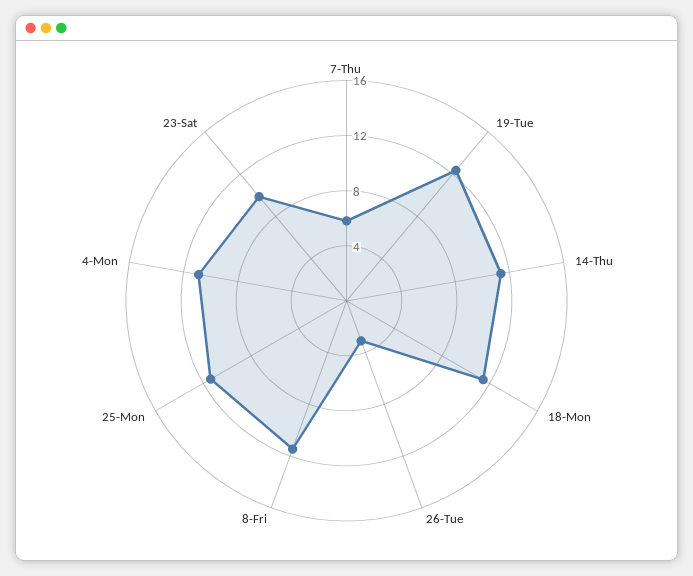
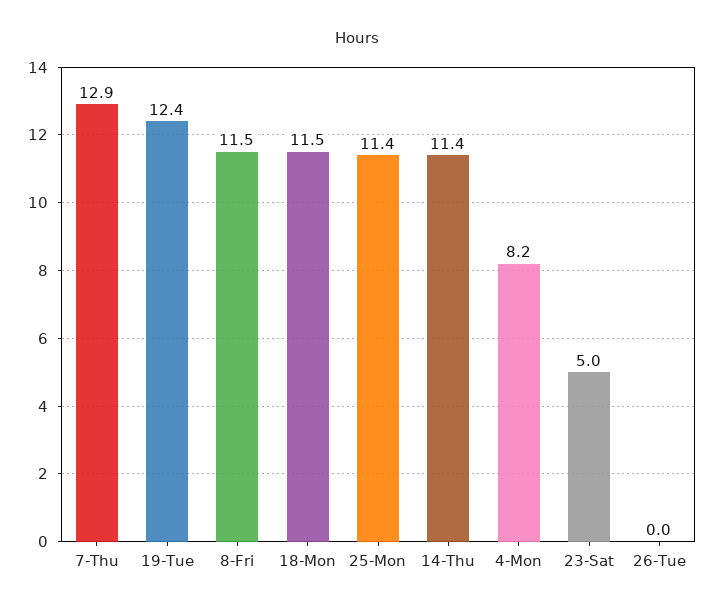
  {
-   "7-Thu": 6,
+   "7-Thu": 12.9,
    "19-Tue": 12.4,
    "14-Thu": 11.4,
    "18-Mon": 11.5,
-   "26-Tue": 3,
+   "26-Tue": 0,
    "8-Fri": 11.5,
    "25-Mon": 11.4,
-   "4-Mon": 11,
+   "4-Mon": 8.2,
-   "23-Sat": 10
+   "23-Sat": 5
  }

